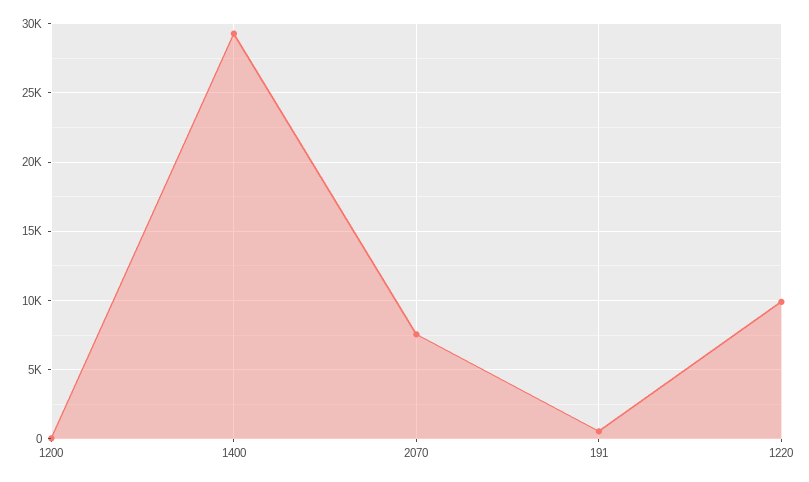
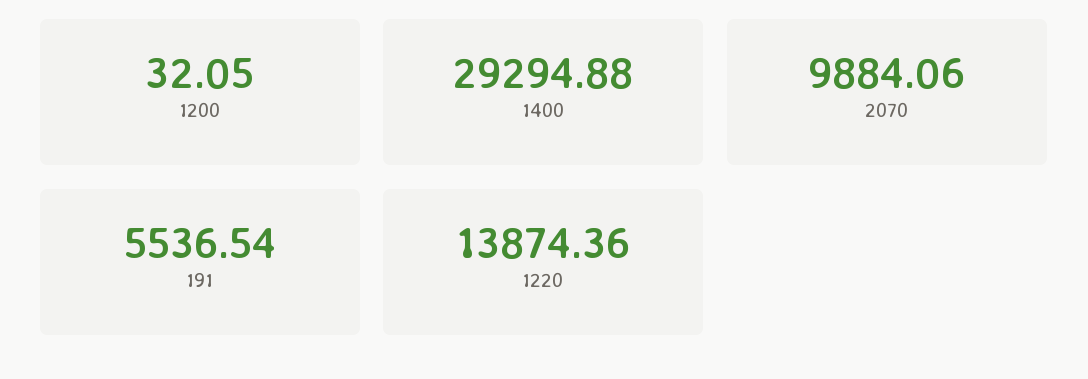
  {
    "1200": 32.05,
    "1400": 29294.88,
-   "2070": 7500,
+   "2070": 9884.06,
-   "191": 500,
+   "191": 5536.54,
-   "1220": 10000
+   "1220": 13874.36
  }

